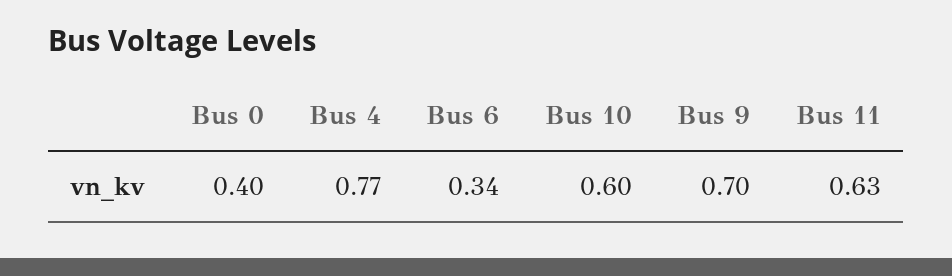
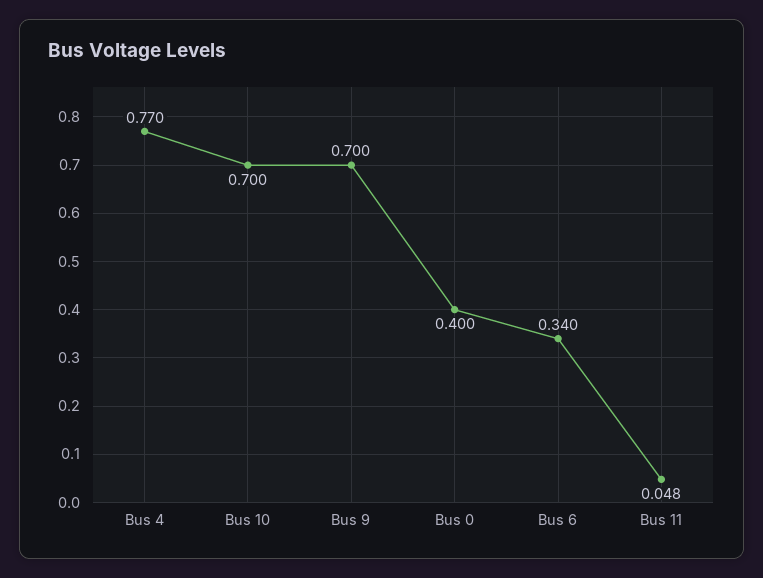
  {
    "Bus 0": 0.4,
    "Bus 4": 0.77,
    "Bus 6": 0.34,
-   "Bus 10": 0.6,
+   "Bus 10": 0.7,
    "Bus 9": 0.7,
-   "Bus 11": 0.63
+   "Bus 11": 0.048
  }

